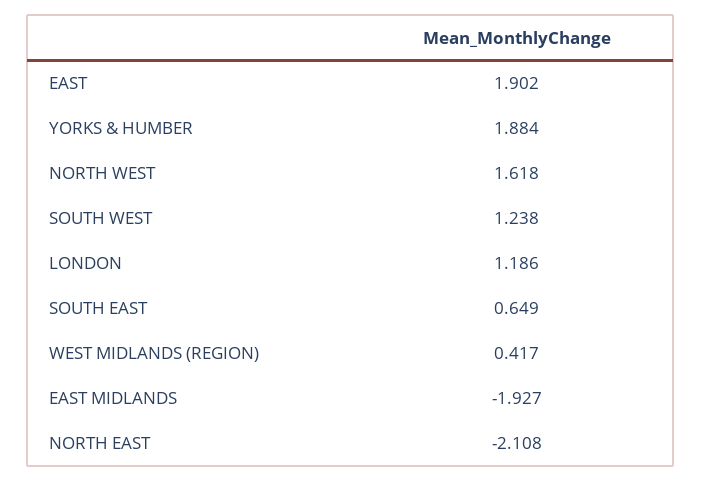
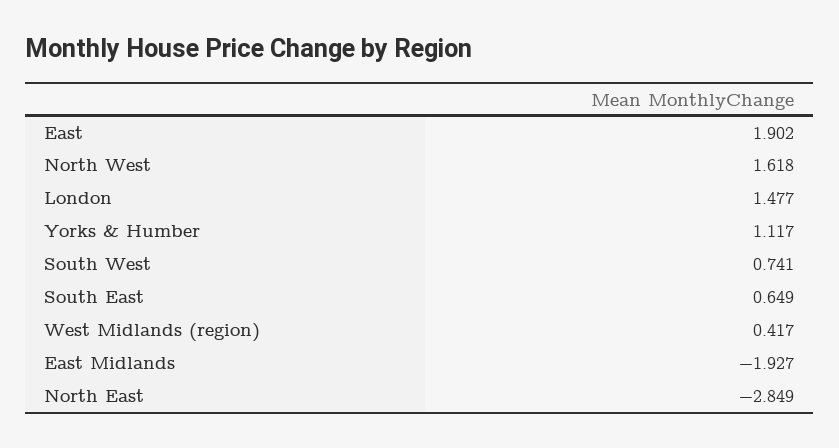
  {
    "EAST": 1.902,
-   "YORKS & HUMBER": 1.884,
+   "YORKS & HUMBER": 1.117,
    "NORTH WEST": 1.618,
-   "SOUTH WEST": 1.238,
+   "SOUTH WEST": 0.741,
-   "LONDON": 1.186,
+   "LONDON": 1.477,
    "SOUTH EAST": 0.649,
    "WEST MIDLANDS (REGION)": 0.417,
    "EAST MIDLANDS": -1.927,
-   "NORTH EAST": -2.108
+   "NORTH EAST": -2.849
  }

